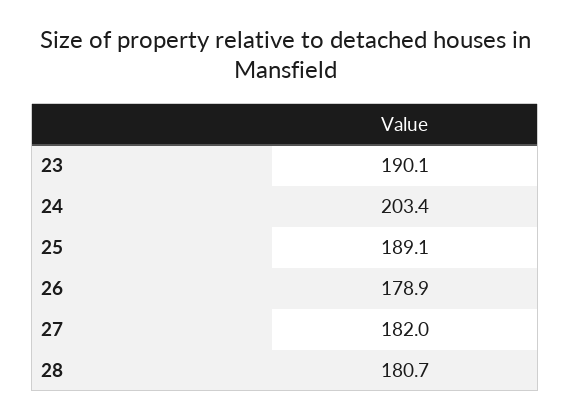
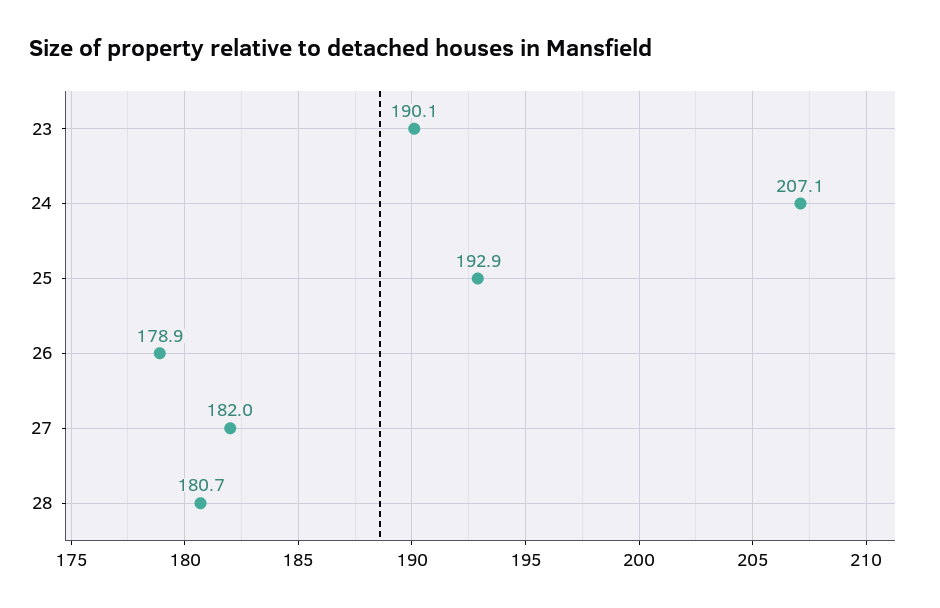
  {
    "23": 190.1,
-   "24": 203.4,
+   "24": 207.1,
-   "25": 189.1,
+   "25": 192.9,
    "26": 178.9,
    "27": 182,
    "28": 180.7
  }

